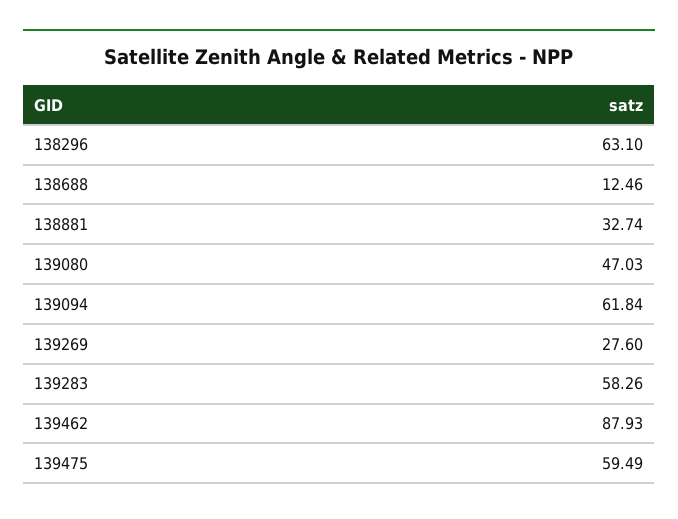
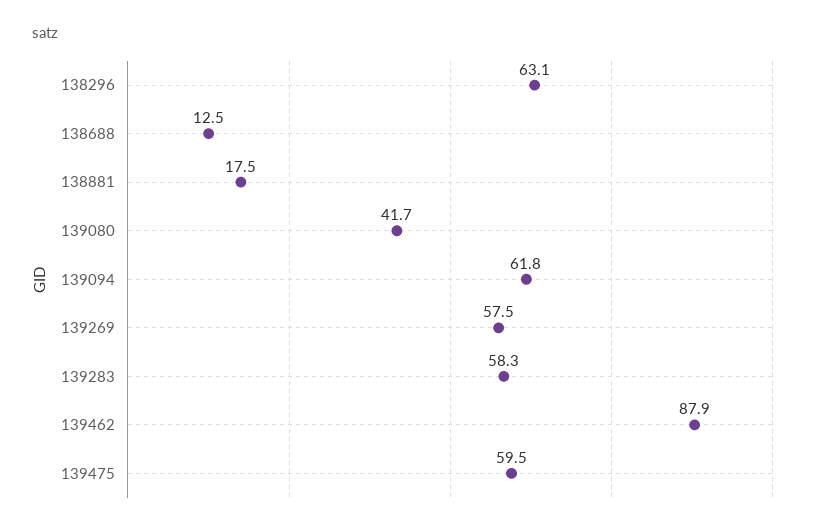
  {
    "138296": 63.1,
    "138688": 12.46,
-   "138881": 32.74,
+   "138881": 17.5,
-   "139080": 47.03,
+   "139080": 41.7,
    "139094": 61.84,
-   "139269": 27.6,
+   "139269": 57.5,
    "139283": 58.26,
    "139462": 87.93,
    "139475": 59.49
  }

